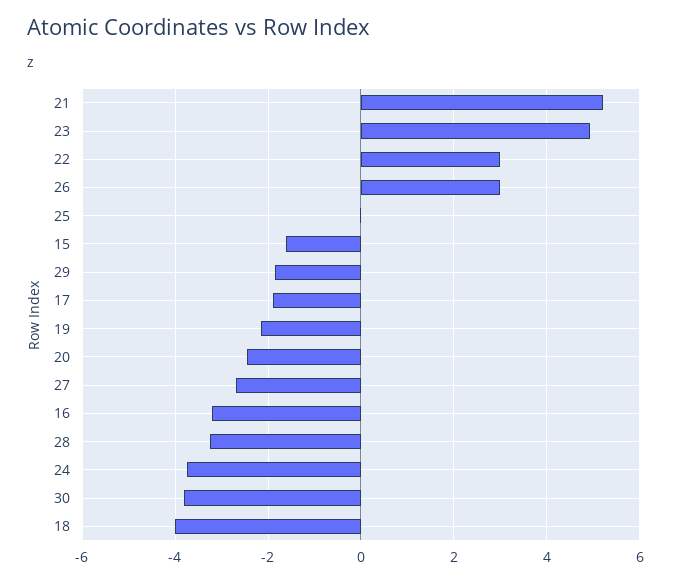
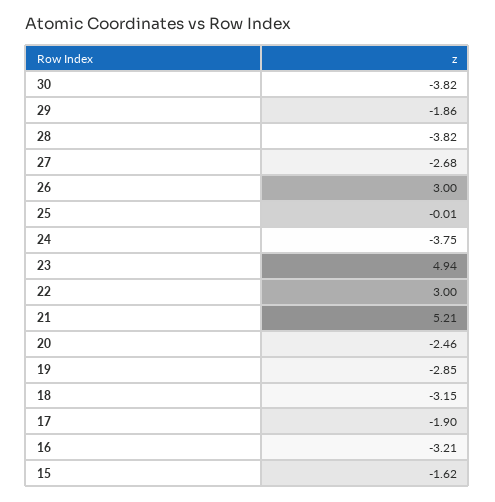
  {
    "21": 5.21,
    "23": 4.94,
    "22": 3,
    "26": 3,
    "25": -0.01,
    "15": -1.62,
    "29": -1.86,
    "17": -1.9,
-   "19": -2.2,
+   "19": -2.85,
    "20": -2.46,
    "27": -2.68,
    "16": -3.21,
-   "28": -3.2,
+   "28": -3.82,
    "24": -3.75,
    "30": -3.82,
-   "18": -4
+   "18": -3.15
  }

